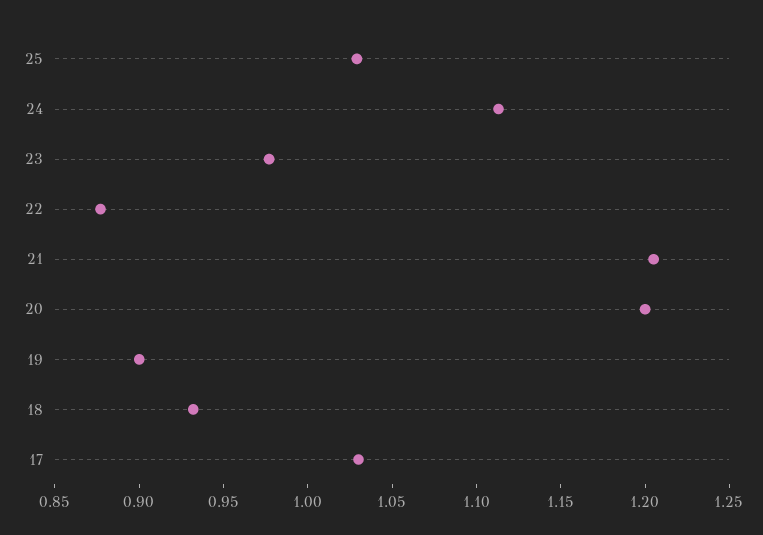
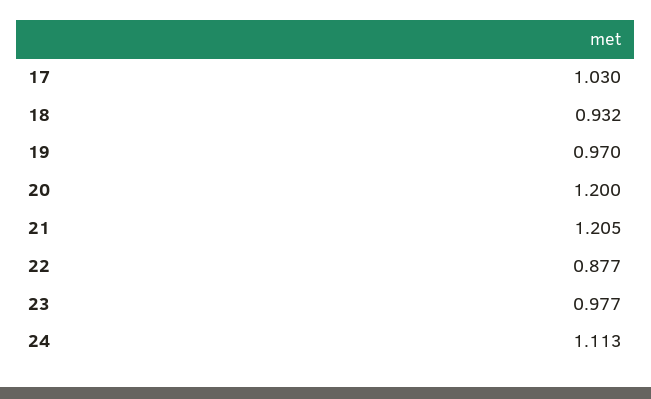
  {
-   "25": 1.03,
    "24": 1.113,
    "23": 0.977,
    "22": 0.877,
    "21": 1.205,
    "20": 1.2,
-   "19": 0.9,
+   "19": 0.97,
    "18": 0.932,
    "17": 1.03
  }

